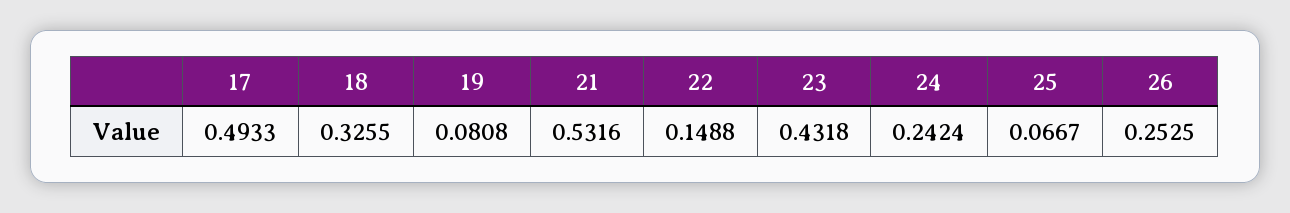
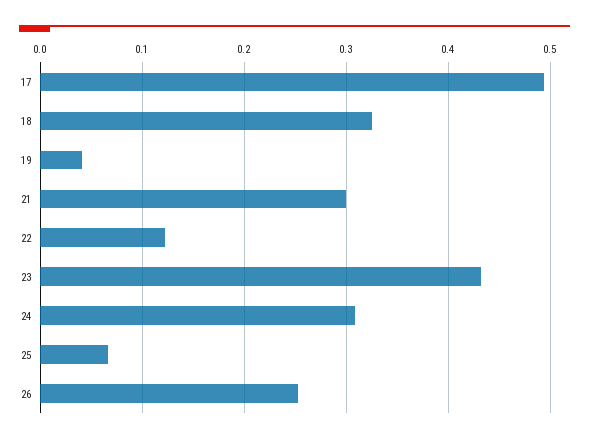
  {
    "17": 0.4933,
    "18": 0.3255,
-   "19": 0.0808,
+   "19": 0.04,
-   "21": 0.5316,
+   "21": 0.3,
-   "22": 0.1488,
+   "22": 0.12,
    "23": 0.4318,
-   "24": 0.2424,
+   "24": 0.31,
    "25": 0.0667,
    "26": 0.2525
  }

